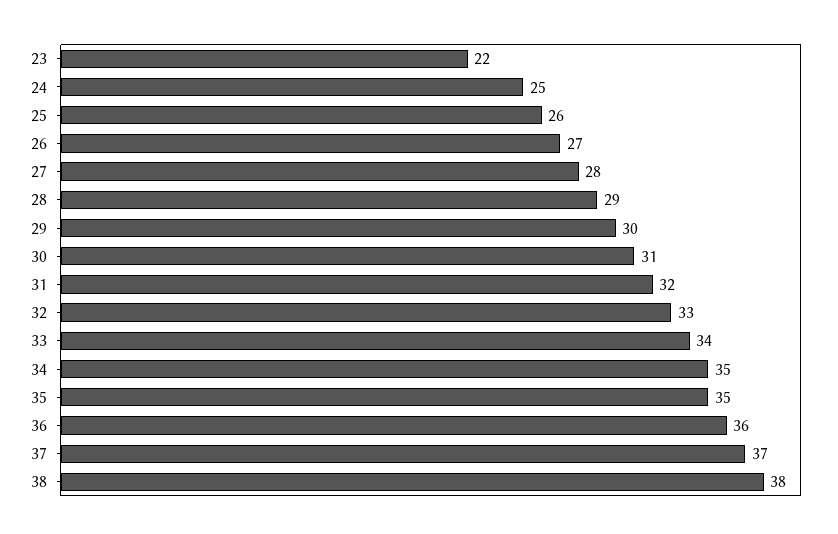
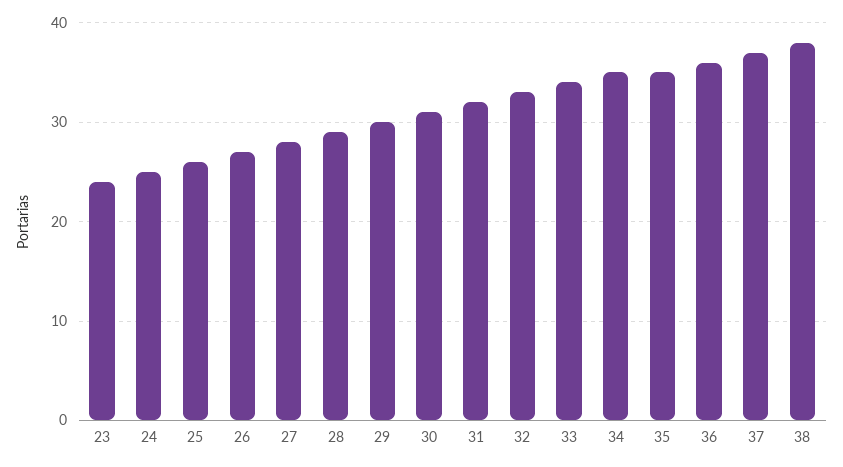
  {
-   "23": 22,
+   "23": 24,
    "24": 25,
    "25": 26,
    "26": 27,
    "27": 28,
    "28": 29,
    "29": 30,
    "30": 31,
    "31": 32,
    "32": 33,
    "33": 34,
    "34": 35,
    "35": 35,
    "36": 36,
    "37": 37,
    "38": 38
  }

